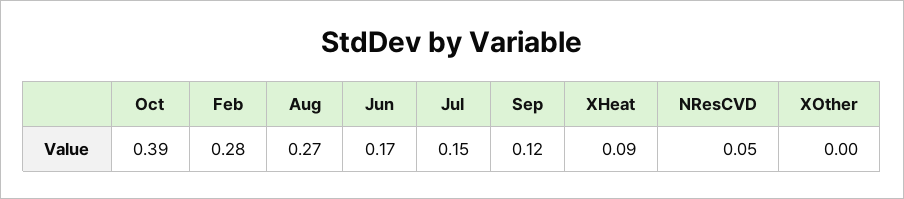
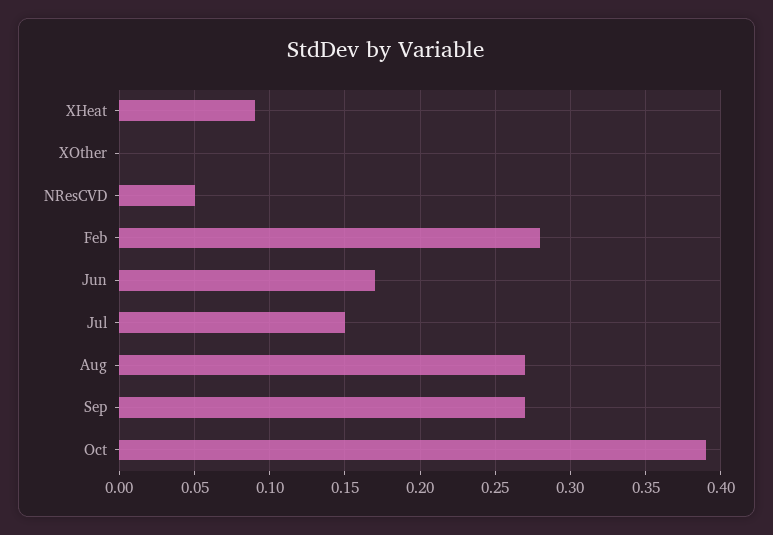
  {
    "Oct": 0.39,
    "Feb": 0.28,
    "Aug": 0.27,
    "Jun": 0.17,
    "Jul": 0.15,
-   "Sep": 0.12,
+   "Sep": 0.27,
    "XHeat": 0.09,
    "NResCVD": 0.05,
    "XOther": 0
  }

